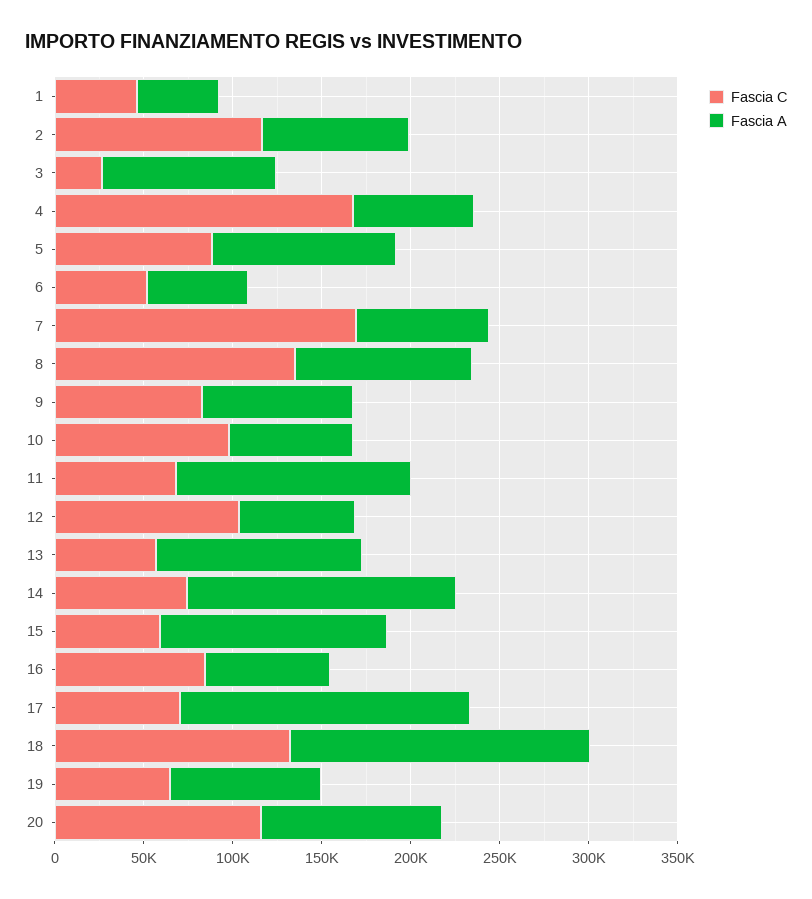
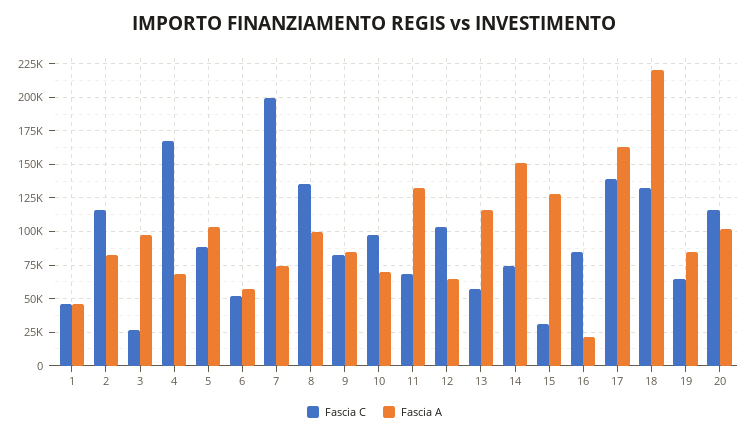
  {
    "Fascia C": {
      "1": 45000,
      "2": 115000,
      "3": 25000,
      "4": 170000,
      "5": 90000,
      "6": 50000,
-     "7": 170000,
+     "7": 200000,
      "8": 135000,
      "9": 85000,
      "10": 100000,
      "11": 70000,
      "12": 105000,
      "13": 55000,
      "14": 75000,
-     "15": 60000,
+     "15": 30000,
      "16": 85000,
-     "17": 70000,
+     "17": 140000,
      "18": 130000,
      "19": 65000,
      "20": 115000
    },
    "Fascia A": {
      "1": 45000,
      "2": 85000,
      "3": 100000,
      "4": 70000,
      "5": 105000,
      "6": 55000,
      "7": 75000,
      "8": 100000,
      "9": 85000,
      "10": 70000,
      "11": 130000,
      "12": 65000,
      "13": 115000,
      "14": 150000,
      "15": 130000,
-     "16": 70000,
+     "16": 20000,
      "17": 165000,
-     "18": 170000,
+     "18": 220000,
      "19": 85000,
      "20": 100000
    }
  }

